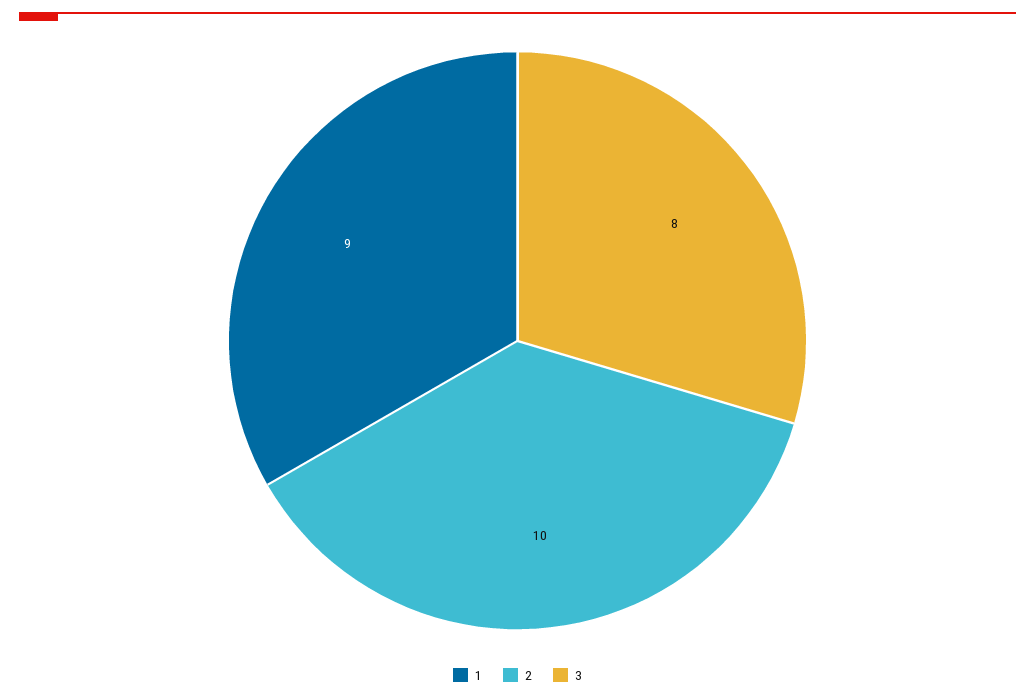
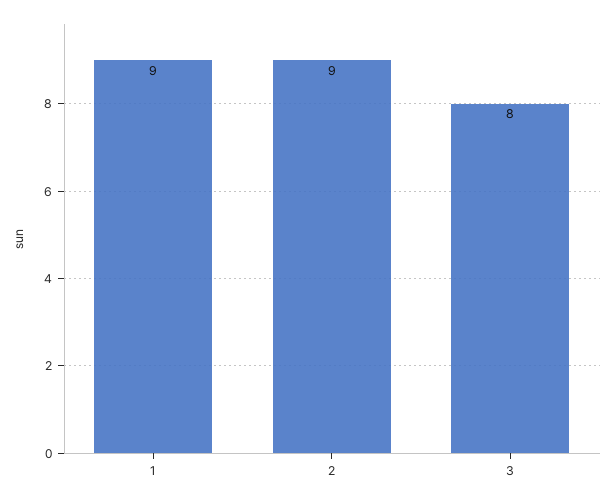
  {
    "1": 9,
-   "2": 10,
+   "2": 9,
    "3": 8
  }

